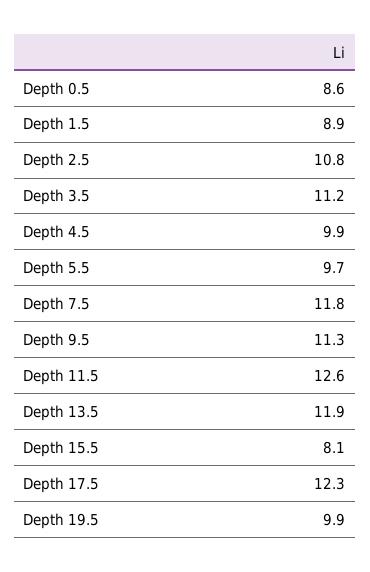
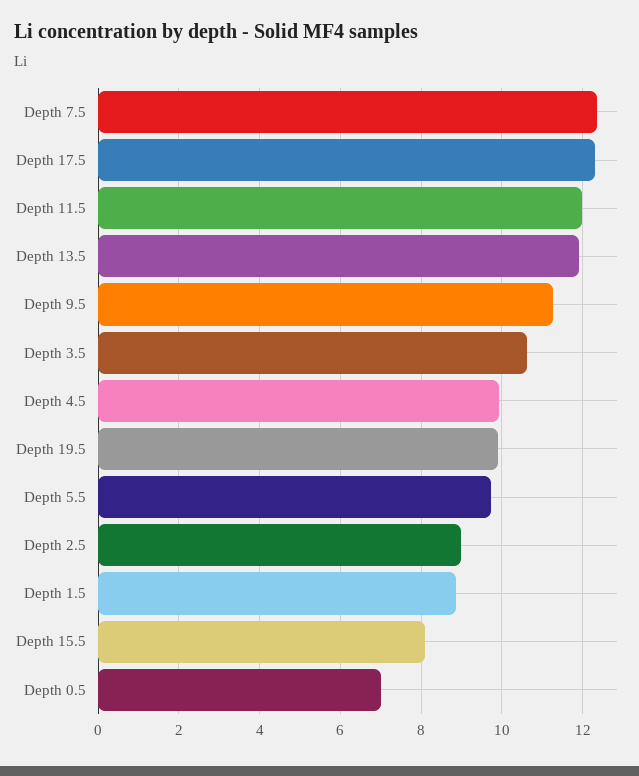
  {
-   "Depth 0.5": 8.6,
+   "Depth 0.5": 7,
    "Depth 1.5": 8.9,
-   "Depth 2.5": 10.8,
+   "Depth 2.5": 9,
-   "Depth 3.5": 11.2,
+   "Depth 3.5": 10.6,
    "Depth 4.5": 9.9,
    "Depth 5.5": 9.7,
-   "Depth 7.5": 11.8,
+   "Depth 7.5": 12.4,
    "Depth 9.5": 11.3,
-   "Depth 11.5": 12.6,
+   "Depth 11.5": 12,
    "Depth 13.5": 11.9,
    "Depth 15.5": 8.1,
    "Depth 17.5": 12.3,
    "Depth 19.5": 9.9
  }

